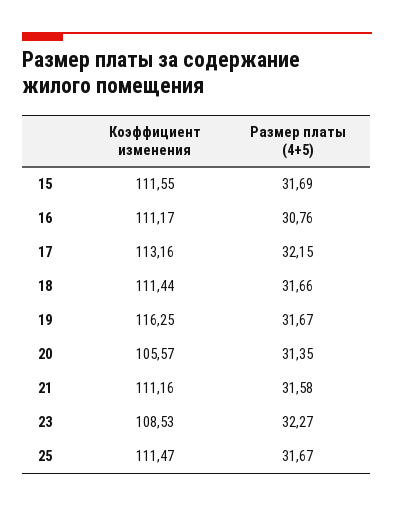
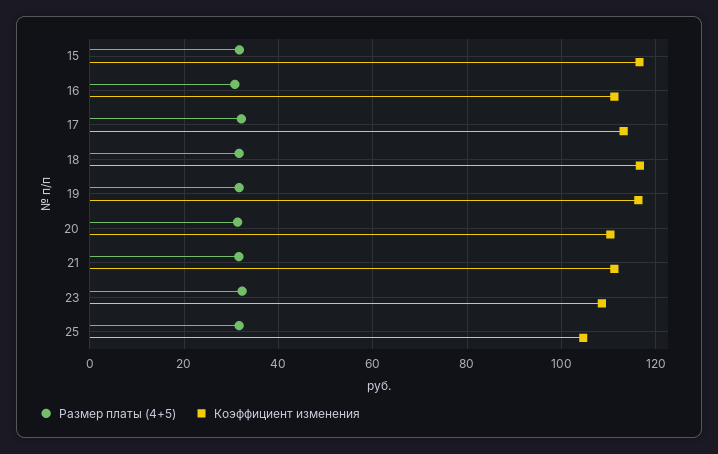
  {
    "Коэффициент изменения": {
-     "15": 111.55,
+     "15": 116,
      "16": 111.17,
      "17": 113.16,
-     "18": 111.44,
+     "18": 116,
      "19": 116.25,
-     "20": 105.57,
+     "20": 110,
      "21": 111.16,
      "23": 108.53,
-     "25": 111.47
+     "25": 104
    },
    "Размер платы (4+5)": {
      "15": 31.69,
      "16": 30.76,
      "17": 32.15,
      "18": 31.66,
      "19": 31.67,
      "20": 31.35,
      "21": 31.58,
      "23": 32.27,
      "25": 31.67
    }
  }

